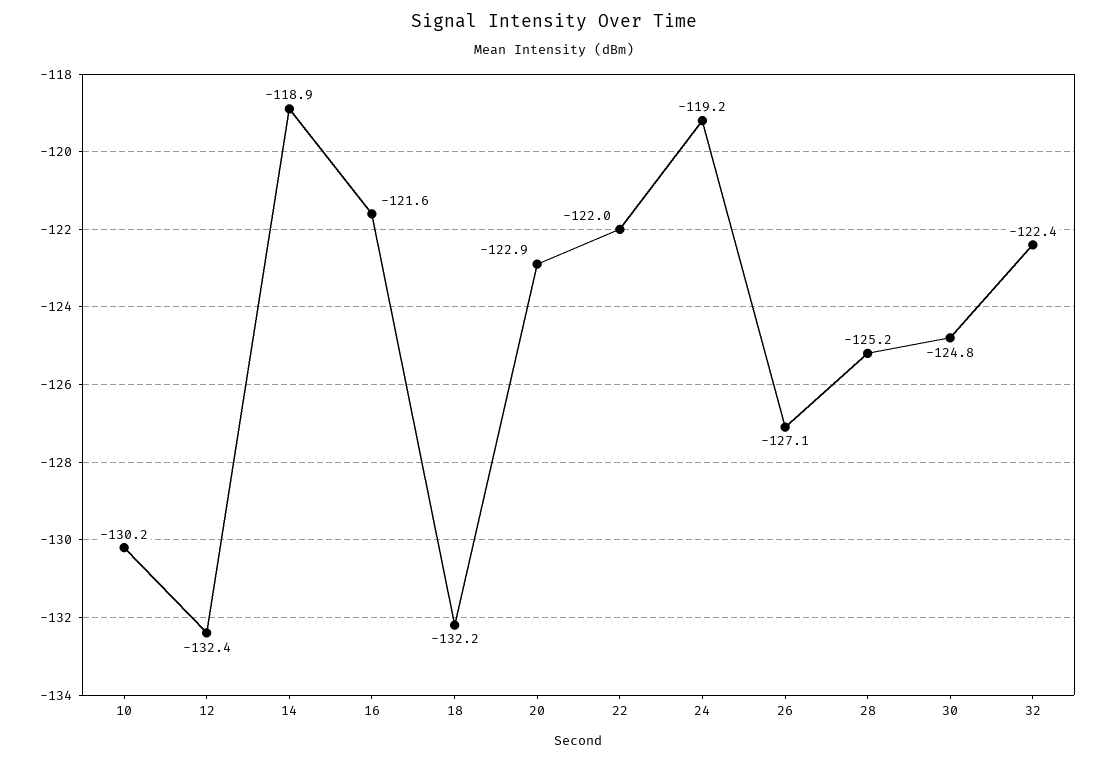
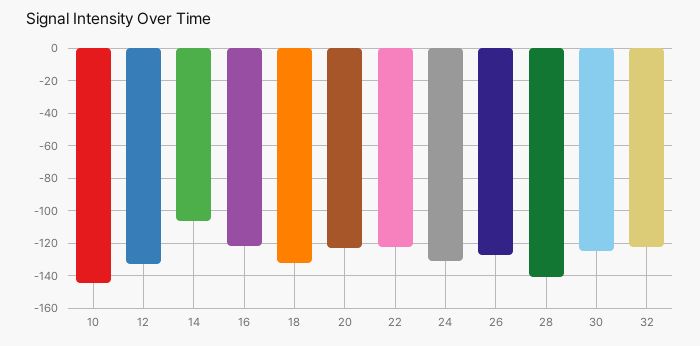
  {
-   "10": -130.2,
+   "10": -145,
    "12": -132.4,
-   "14": -118.9,
+   "14": -105,
    "16": -121.6,
    "18": -132.2,
    "20": -122.9,
    "22": -122,
-   "24": -119.2,
+   "24": -130,
    "26": -127.1,
-   "28": -125.2,
+   "28": -140,
    "30": -124.8,
    "32": -122.4
  }

